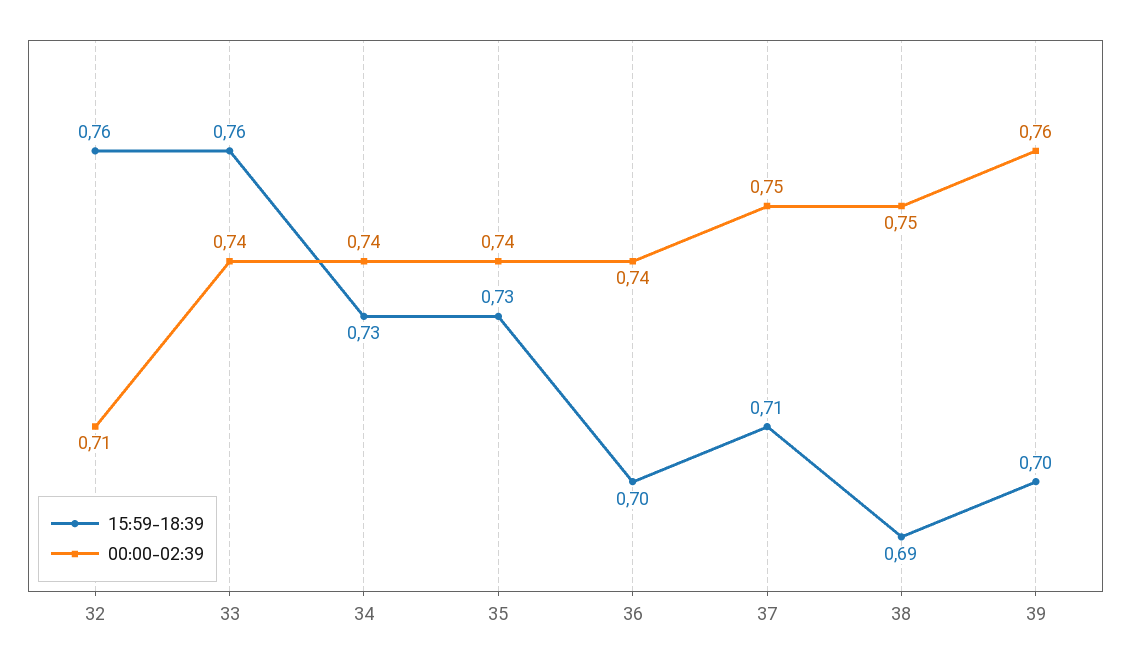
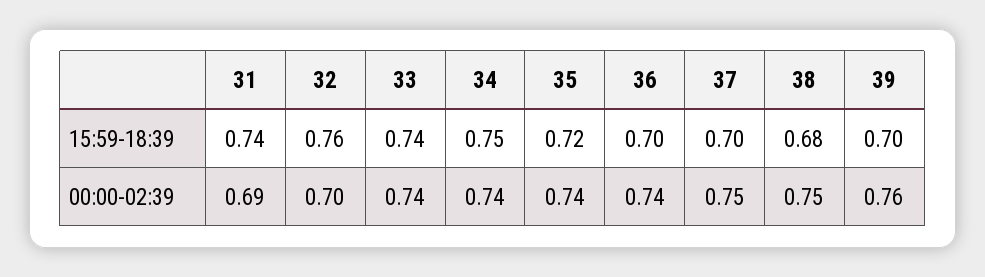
  {
    "15:59-18:39": {
      "32": 0.76,
-     "33": 0.76,
+     "33": 0.74,
-     "34": 0.73,
+     "34": 0.75,
-     "35": 0.73,
+     "35": 0.72,
      "36": 0.7,
-     "37": 0.71,
+     "37": 0.7,
-     "38": 0.69,
+     "38": 0.68,
-     "39": 0.7
+     "39": 0.7,
+     "31": 0.74
    },
    "00:00-02:39": {
-     "32": 0.71,
+     "32": 0.7,
      "33": 0.74,
      "34": 0.74,
      "35": 0.74,
      "36": 0.74,
      "37": 0.75,
      "38": 0.75,
-     "39": 0.76
+     "39": 0.76,
+     "31": 0.69
    }
  }

